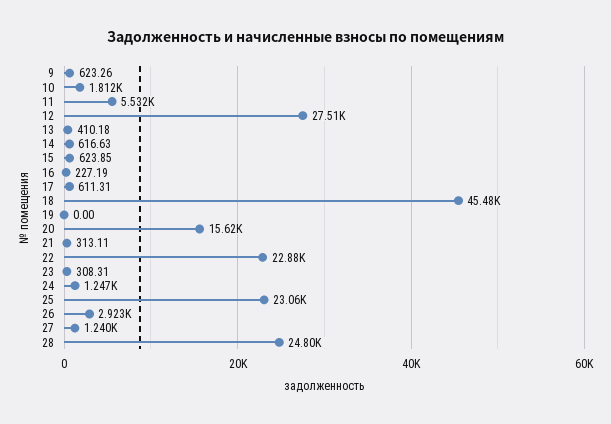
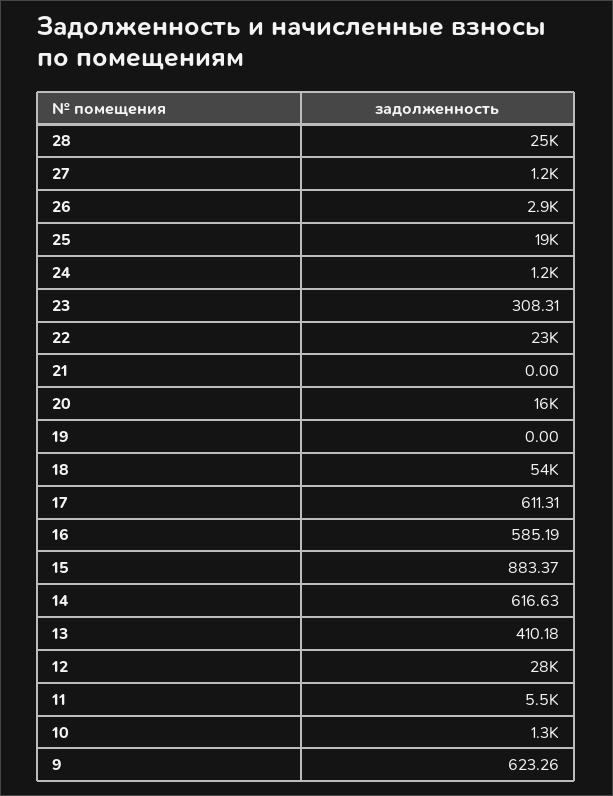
  {
    "9": 623.26,
-   "10": 1812,
+   "10": 1300,
    "11": 5532,
    "12": 27510,
    "13": 410.18,
    "14": 616.63,
-   "15": 623.85,
+   "15": 883.37,
-   "16": 227.19,
+   "16": 585.19,
    "17": 611.31,
-   "18": 45480,
+   "18": 54000,
    "19": 0,
    "20": 15620,
-   "21": 313.11,
+   "21": 0,
    "22": 22880,
    "23": 308.31,
    "24": 1247,
-   "25": 23060,
+   "25": 19000,
    "26": 2923,
    "27": 1240,
    "28": 24800
  }

